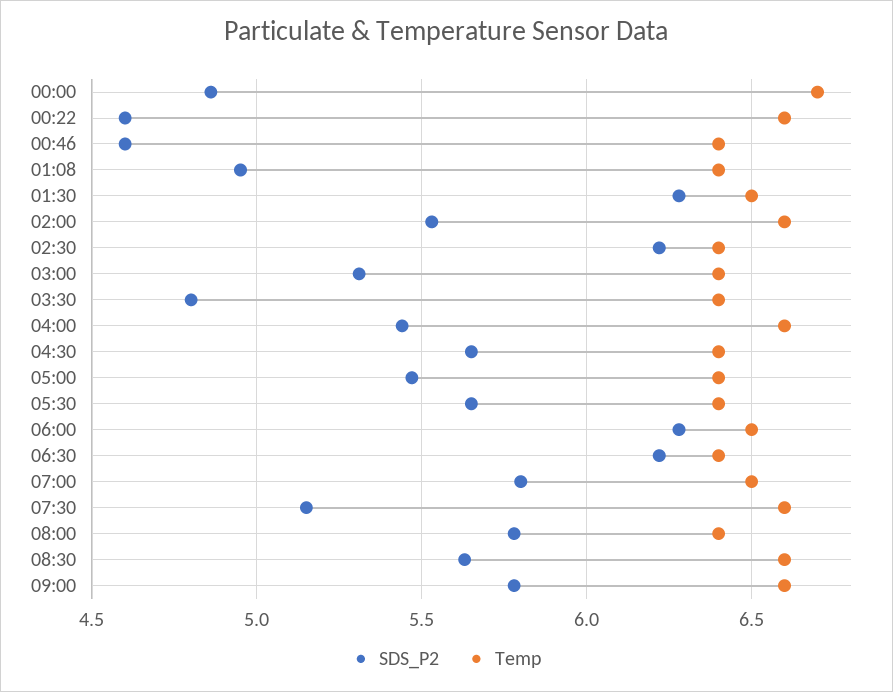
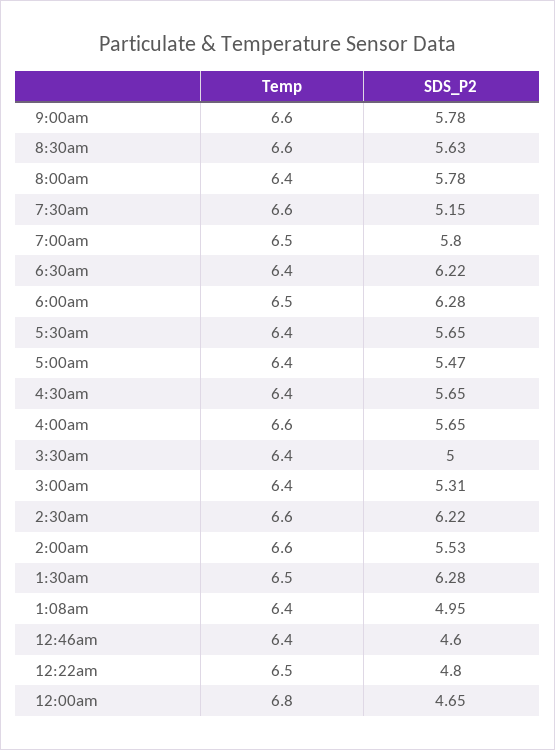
  {
    "SDS_P2": {
-     "00:00": 4.85,
+     "00:00": 4.65,
-     "00:22": 4.6,
+     "00:22": 4.8,
      "00:46": 4.6,
      "01:08": 4.95,
      "01:30": 6.28,
      "02:00": 5.53,
      "02:30": 6.22,
      "03:00": 5.31,
-     "03:30": 4.8,
+     "03:30": 5,
-     "04:00": 5.45,
+     "04:00": 5.65,
      "04:30": 5.65,
      "05:00": 5.47,
      "05:30": 5.65,
      "06:00": 6.28,
      "06:30": 6.22,
      "07:00": 5.8,
      "07:30": 5.15,
      "08:00": 5.78,
      "08:30": 5.63,
      "09:00": 5.78
    },
    "Temp": {
-     "00:00": 6.7,
+     "00:00": 6.8,
-     "00:22": 6.6,
+     "00:22": 6.5,
      "00:46": 6.4,
      "01:08": 6.4,
      "01:30": 6.5,
      "02:00": 6.6,
-     "02:30": 6.4,
+     "02:30": 6.6,
      "03:00": 6.4,
      "03:30": 6.4,
      "04:00": 6.6,
      "04:30": 6.4,
      "05:00": 6.4,
      "05:30": 6.4,
      "06:00": 6.5,
      "06:30": 6.4,
      "07:00": 6.5,
      "07:30": 6.6,
      "08:00": 6.4,
      "08:30": 6.6,
      "09:00": 6.6
    }
  }

